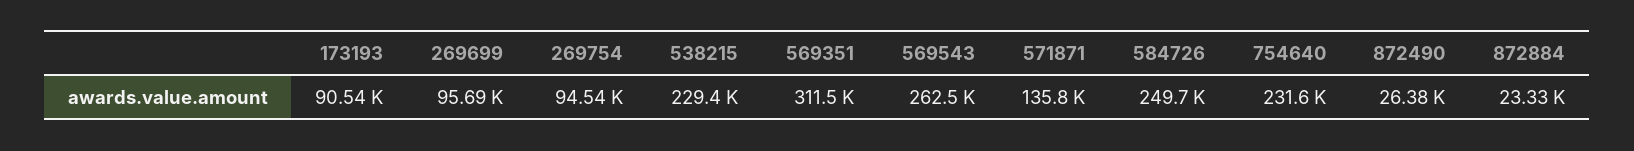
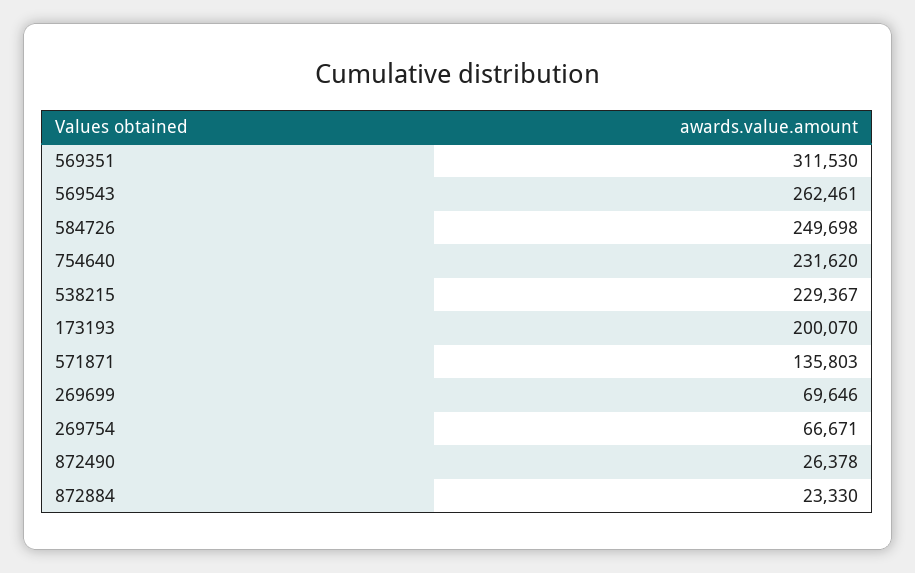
  {
-   "173193": 90540,
+   "173193": 200070,
-   "269699": 95690,
+   "269699": 69646,
-   "269754": 94540,
+   "269754": 66671,
    "538215": 229367,
    "569351": 311530,
    "569543": 262461,
    "571871": 135803,
    "584726": 249698,
    "754640": 231620,
    "872490": 26378,
    "872884": 23330
  }

